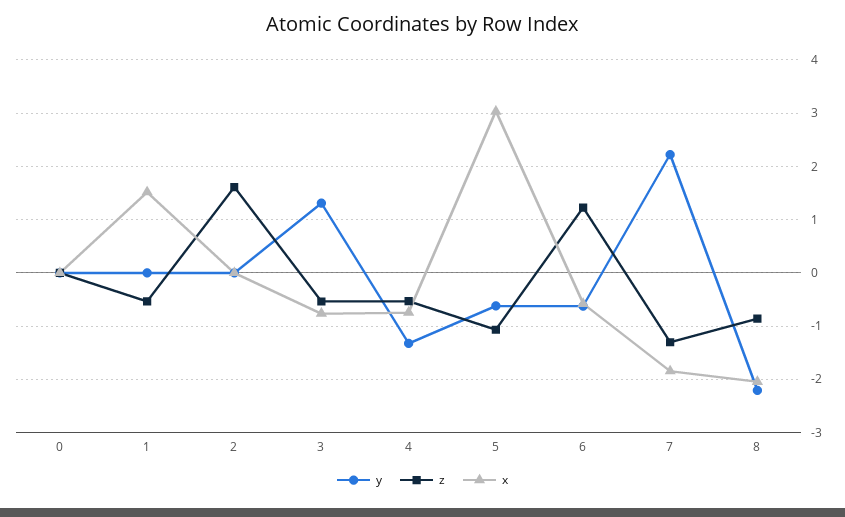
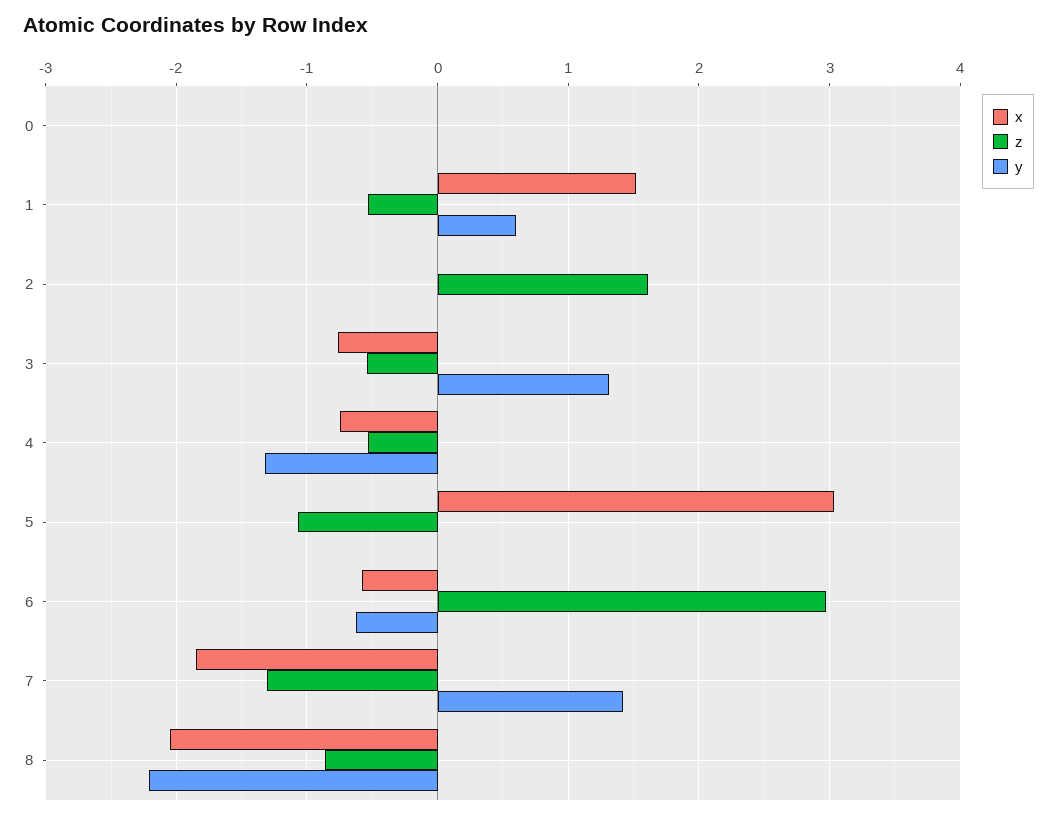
  {
    "y": {
      "0": 0,
-     "1": 0,
+     "1": 0.6,
      "2": 0,
      "3": 1.3,
      "4": -1.3,
-     "5": -0.6,
+     "5": 0,
      "6": -0.6,
-     "7": 2.2,
+     "7": 1.4,
      "8": -2.2
    },
    "z": {
      "0": 0,
      "1": -0.5,
      "2": 1.6,
      "3": -0.5,
      "4": -0.5,
      "5": -1.1,
-     "6": 1.2,
+     "6": 3,
      "7": -1.3,
      "8": -0.9
    },
    "x": {
      "0": 0,
      "1": 1.5,
      "2": 0,
      "3": -0.8,
      "4": -0.7,
      "5": 3,
      "6": -0.6,
      "7": -1.8,
      "8": -2
    }
  }

